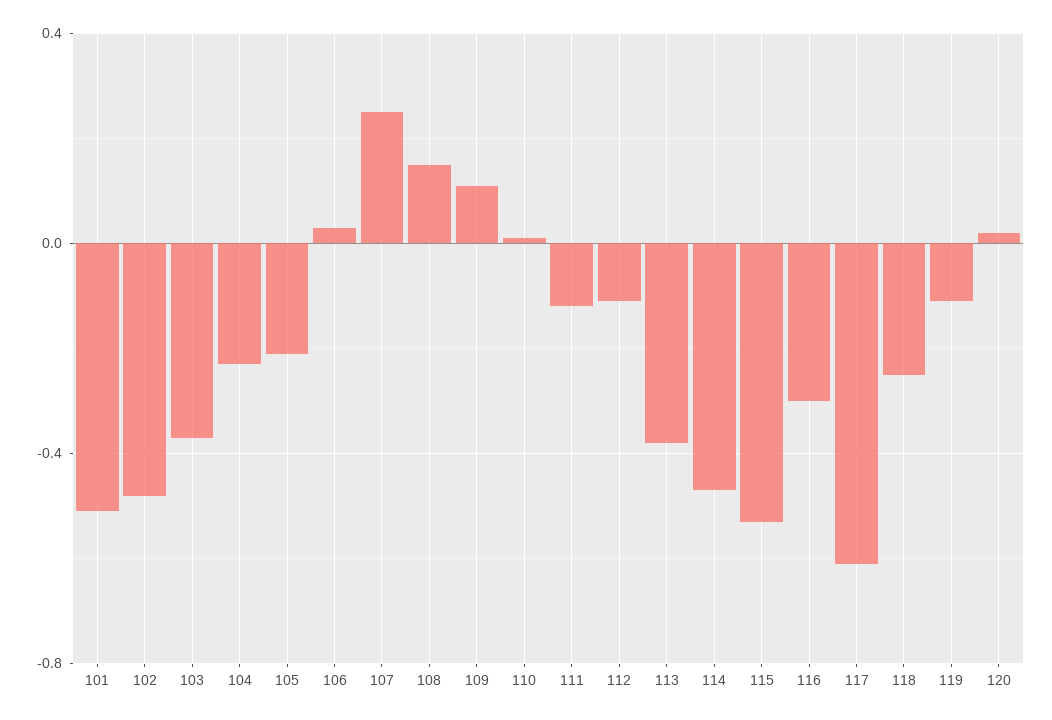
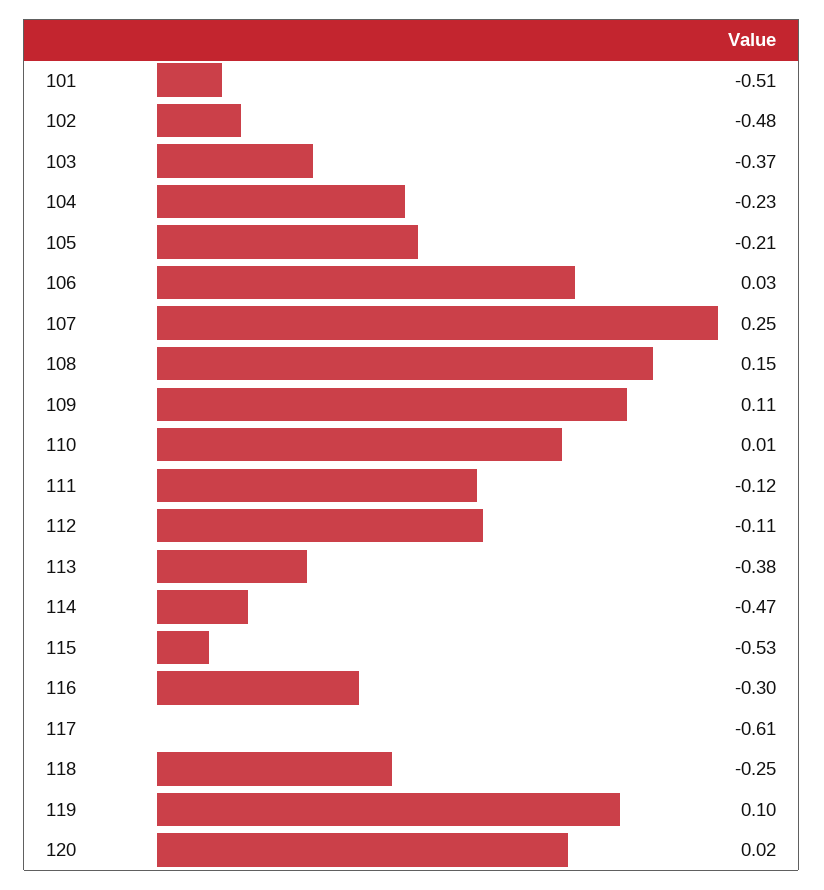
  {
    "101": -0.51,
    "102": -0.48,
    "103": -0.37,
    "104": -0.23,
    "105": -0.21,
    "106": 0.03,
    "107": 0.25,
    "108": 0.15,
    "109": 0.11,
    "110": 0.01,
    "111": -0.12,
    "112": -0.11,
    "113": -0.38,
    "114": -0.47,
    "115": -0.53,
    "116": -0.3,
    "117": -0.61,
    "118": -0.25,
-   "119": -0.1,
+   "119": 0.1,
    "120": 0.02
  }

